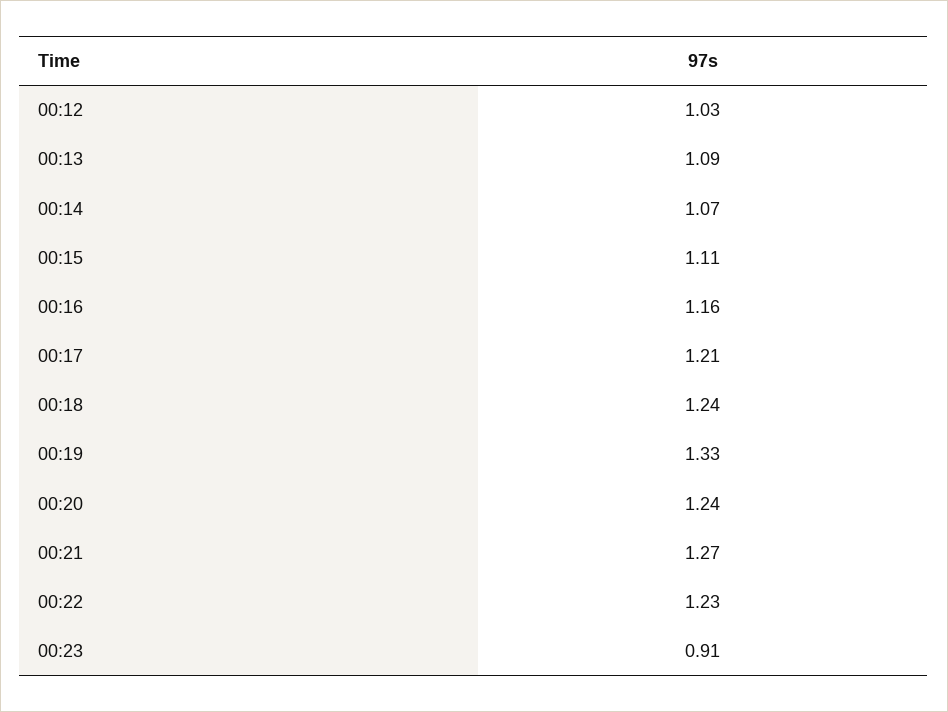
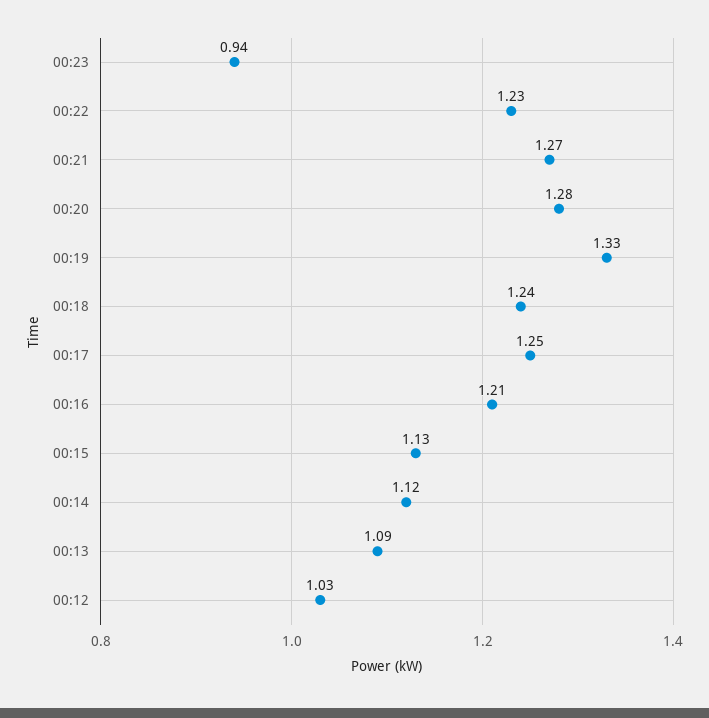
  {
    "00:12": 1.03,
    "00:13": 1.09,
-   "00:14": 1.07,
+   "00:14": 1.12,
-   "00:15": 1.11,
+   "00:15": 1.13,
-   "00:16": 1.16,
+   "00:16": 1.21,
-   "00:17": 1.21,
+   "00:17": 1.25,
    "00:18": 1.24,
    "00:19": 1.33,
-   "00:20": 1.24,
+   "00:20": 1.28,
    "00:21": 1.27,
    "00:22": 1.23,
-   "00:23": 0.91
+   "00:23": 0.94
  }

